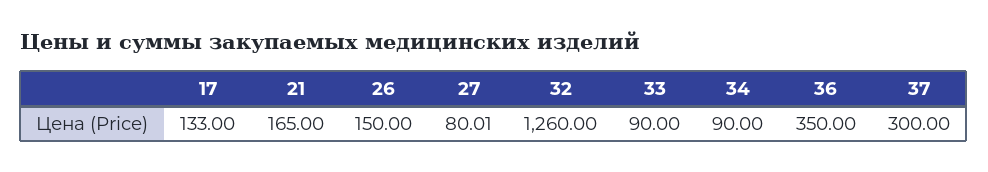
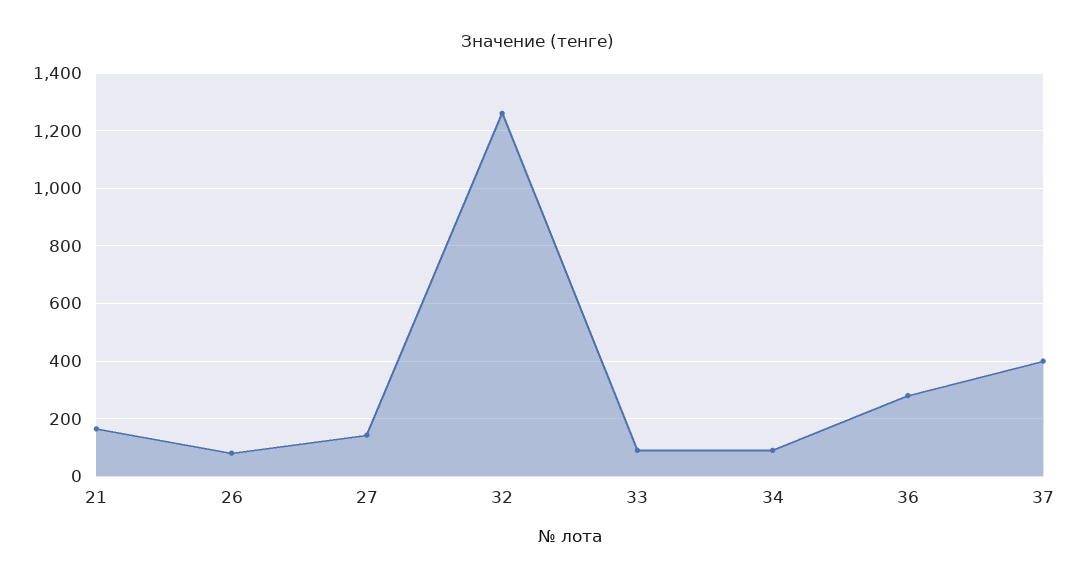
  {
-   "17": 133,
    "21": 165,
-   "26": 150,
+   "26": 75,
-   "27": 80.01,
+   "27": 150,
    "32": 1260,
    "33": 90,
    "34": 90,
-   "36": 350,
+   "36": 275,
-   "37": 300
+   "37": 400
  }

